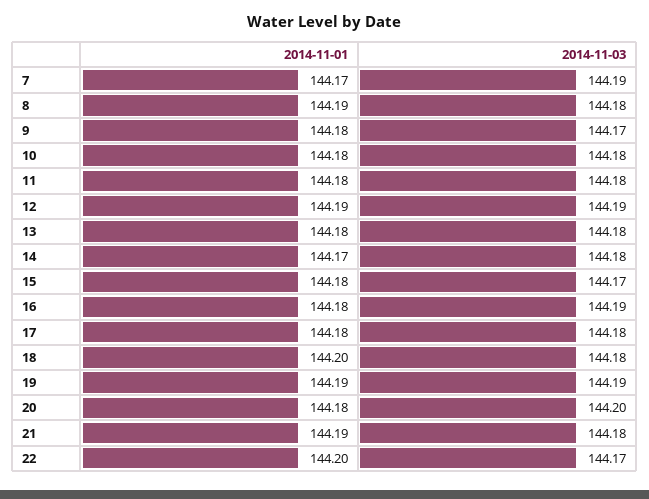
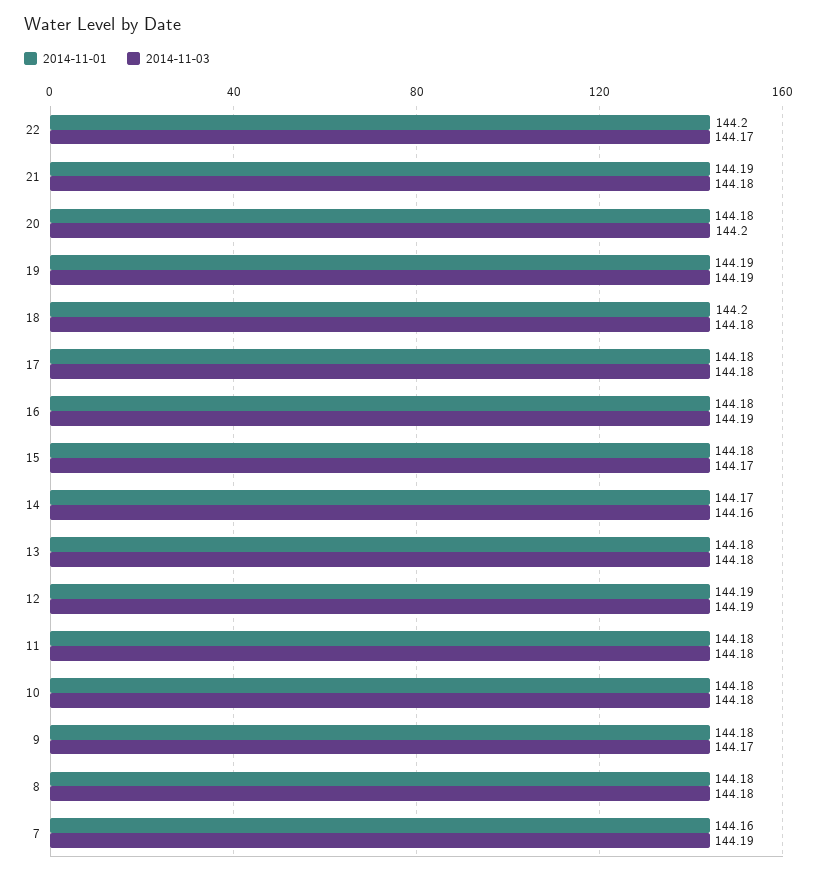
  {
    "2014-11-01": {
-     "7": 144.17,
+     "7": 144.16,
-     "8": 144.19,
+     "8": 144.18,
      "9": 144.18,
      "10": 144.18,
      "11": 144.18,
      "12": 144.19,
      "13": 144.18,
      "14": 144.17,
      "15": 144.18,
      "16": 144.18,
      "17": 144.18,
      "18": 144.2,
      "19": 144.19,
      "20": 144.18,
      "21": 144.19,
      "22": 144.2
    },
    "2014-11-03": {
      "7": 144.19,
      "8": 144.18,
      "9": 144.17,
      "10": 144.18,
      "11": 144.18,
      "12": 144.19,
      "13": 144.18,
-     "14": 144.18,
+     "14": 144.16,
      "15": 144.17,
      "16": 144.19,
      "17": 144.18,
      "18": 144.18,
      "19": 144.19,
      "20": 144.2,
      "21": 144.18,
      "22": 144.17
    }
  }

